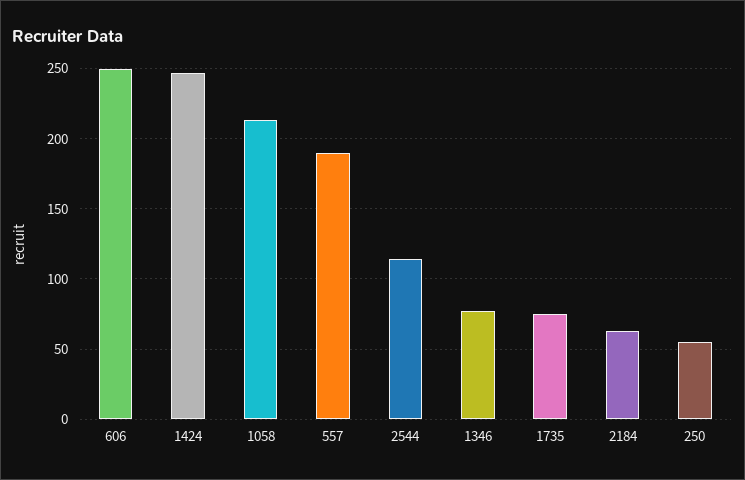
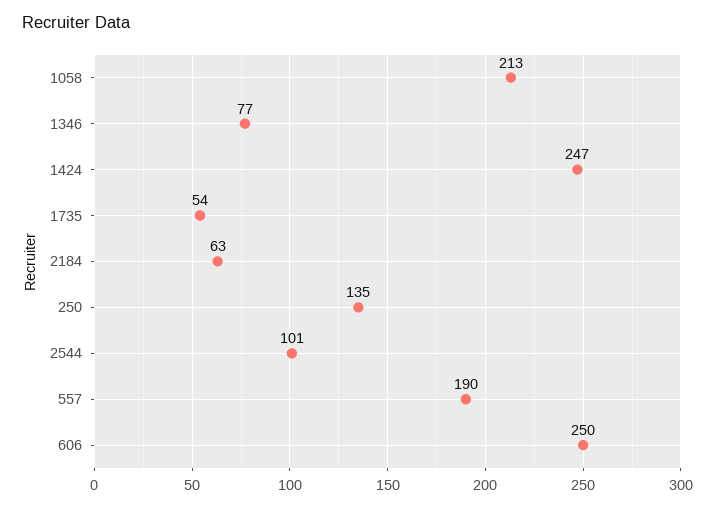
  {
    "606": 250,
    "1424": 247,
    "1058": 213,
    "557": 190,
-   "2544": 115,
+   "2544": 101,
    "1346": 77,
-   "1735": 75,
+   "1735": 54,
    "2184": 63,
-   "250": 55
+   "250": 135
  }

